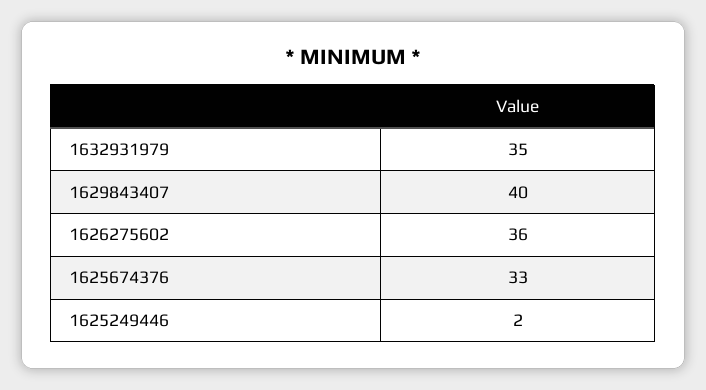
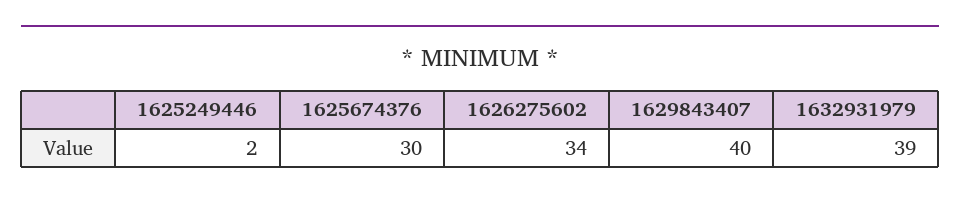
  {
-   "1632931979": 35,
+   "1632931979": 39,
    "1629843407": 40,
-   "1626275602": 36,
+   "1626275602": 34,
-   "1625674376": 33,
+   "1625674376": 30,
    "1625249446": 2
  }

